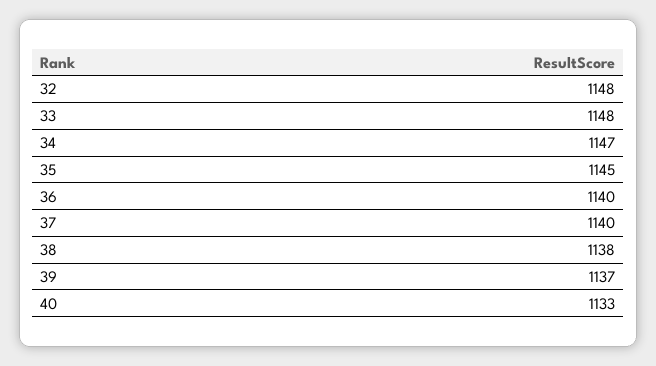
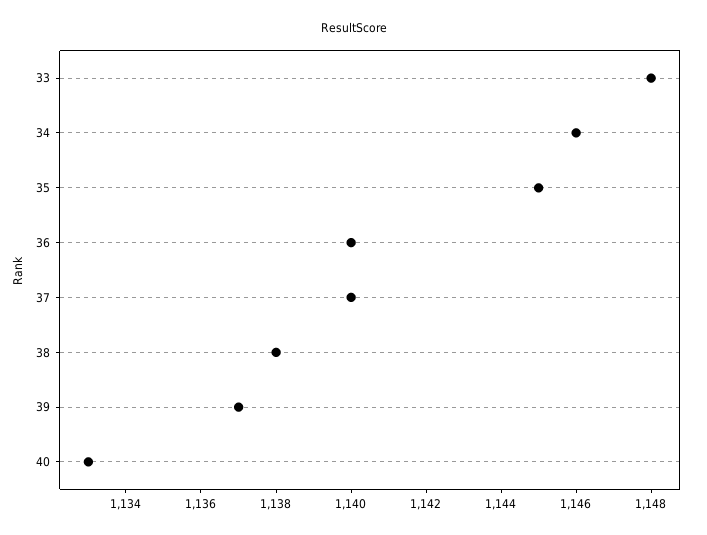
  {
-   "32": 1148,
    "33": 1148,
-   "34": 1147,
+   "34": 1146,
    "35": 1145,
    "36": 1140,
    "37": 1140,
    "38": 1138,
    "39": 1137,
    "40": 1133
  }

